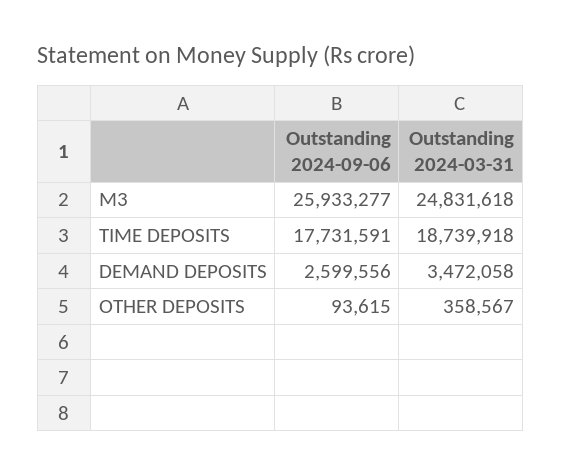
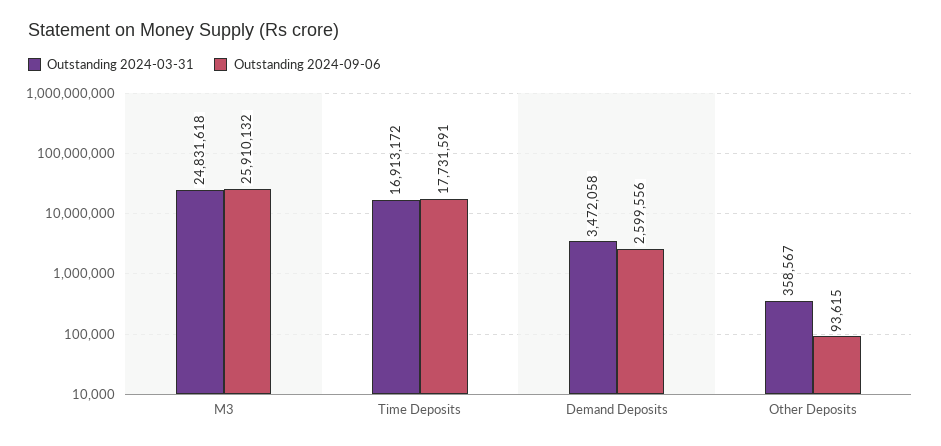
  {
    "Outstanding 2024-09-06": {
-     "M3": 25933277,
+     "M3": 25910132,
      "TIME DEPOSITS": 17731591,
      "DEMAND DEPOSITS": 2599556,
      "OTHER DEPOSITS": 93615
    },
    "Outstanding 2024-03-31": {
      "M3": 24831618,
-     "TIME DEPOSITS": 18739918,
+     "TIME DEPOSITS": 16913172,
      "DEMAND DEPOSITS": 3472058,
      "OTHER DEPOSITS": 358567
    }
  }

